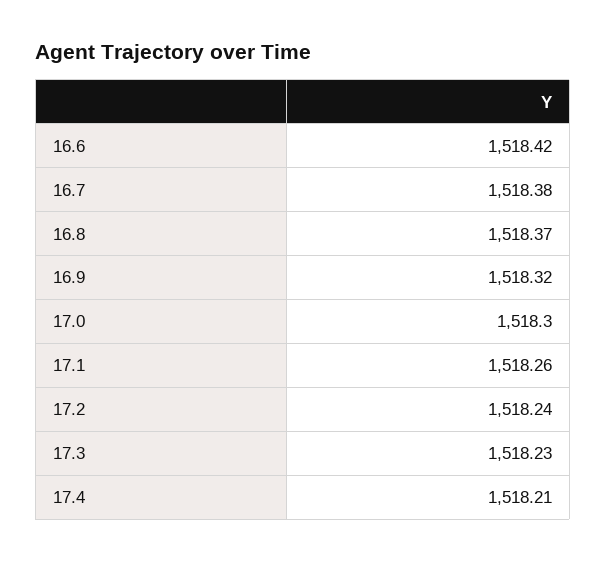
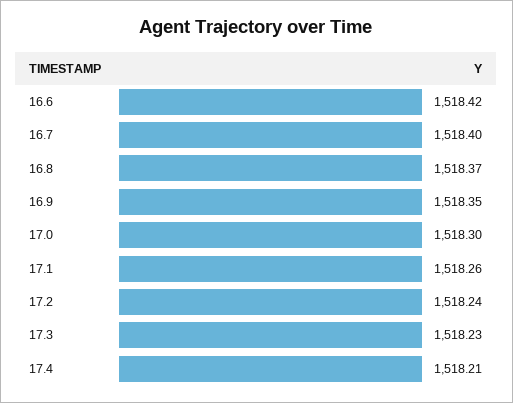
  {
    "16.6": 1518.42,
-   "16.7": 1518.38,
+   "16.7": 1518.4,
    "16.8": 1518.37,
-   "16.9": 1518.32,
+   "16.9": 1518.35,
    "17.0": 1518.3,
    "17.1": 1518.26,
    "17.2": 1518.24,
    "17.3": 1518.23,
    "17.4": 1518.21
  }

